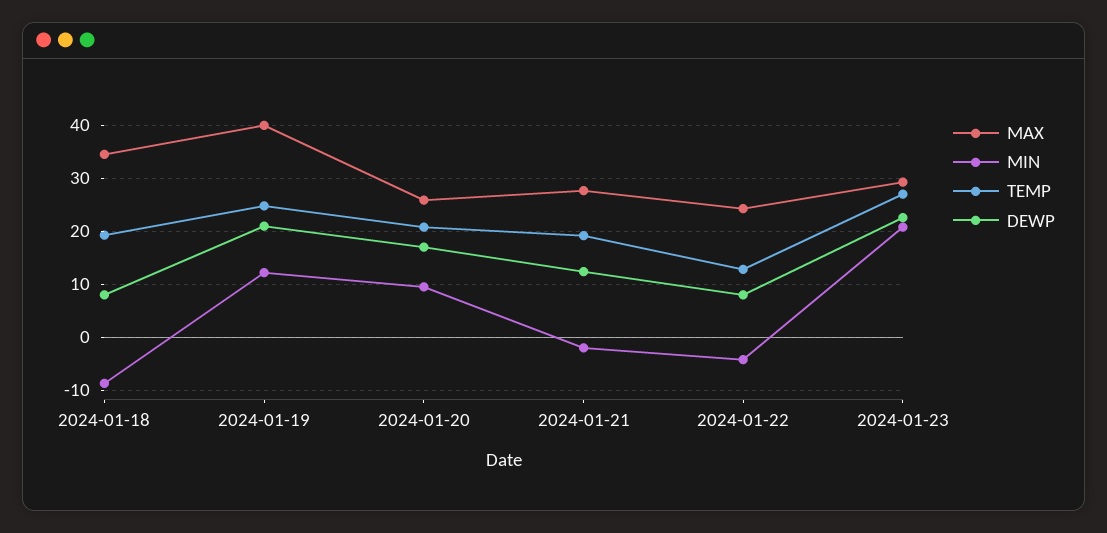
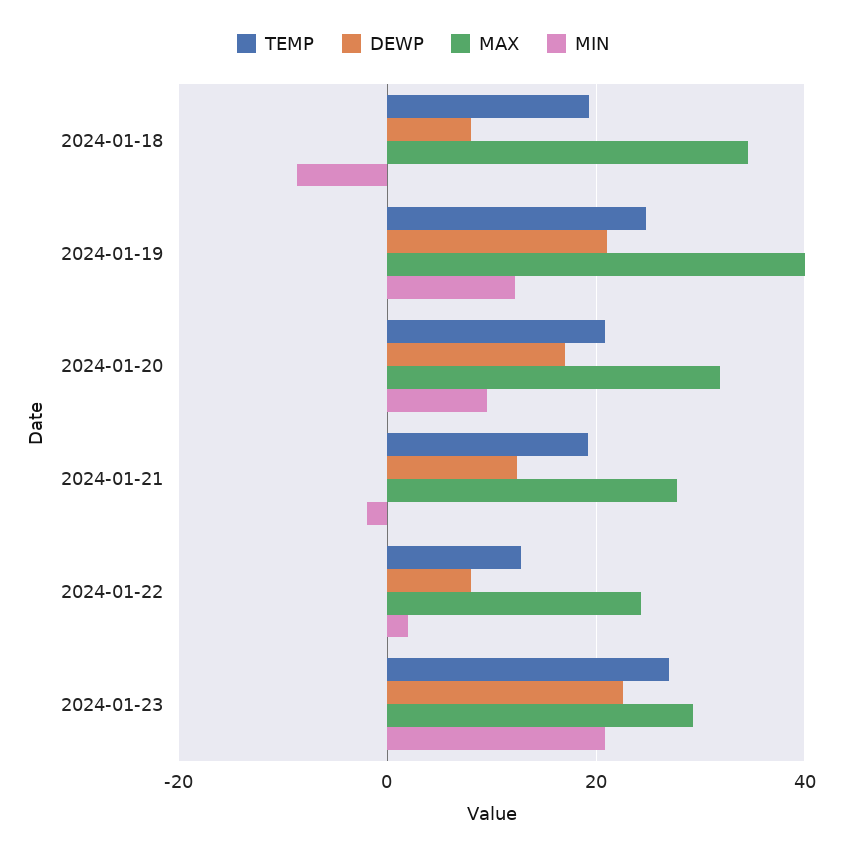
  {
    "MAX": {
      "2024-01-18": 34,
      "2024-01-19": 40,
-     "2024-01-20": 26,
+     "2024-01-20": 32,
      "2024-01-21": 28,
      "2024-01-22": 24,
      "2024-01-23": 30
    },
    "MIN": {
      "2024-01-18": -8,
      "2024-01-19": 12,
      "2024-01-20": 10,
      "2024-01-21": -2,
-     "2024-01-22": -4,
+     "2024-01-22": 2,
      "2024-01-23": 20
    },
    "TEMP": {
      "2024-01-18": 20,
      "2024-01-19": 24,
      "2024-01-20": 20,
      "2024-01-21": 20,
      "2024-01-22": 12,
      "2024-01-23": 28
    },
    "DEWP": {
      "2024-01-18": 8,
      "2024-01-19": 22,
      "2024-01-20": 18,
      "2024-01-21": 12,
      "2024-01-22": 8,
      "2024-01-23": 22
    }
  }

